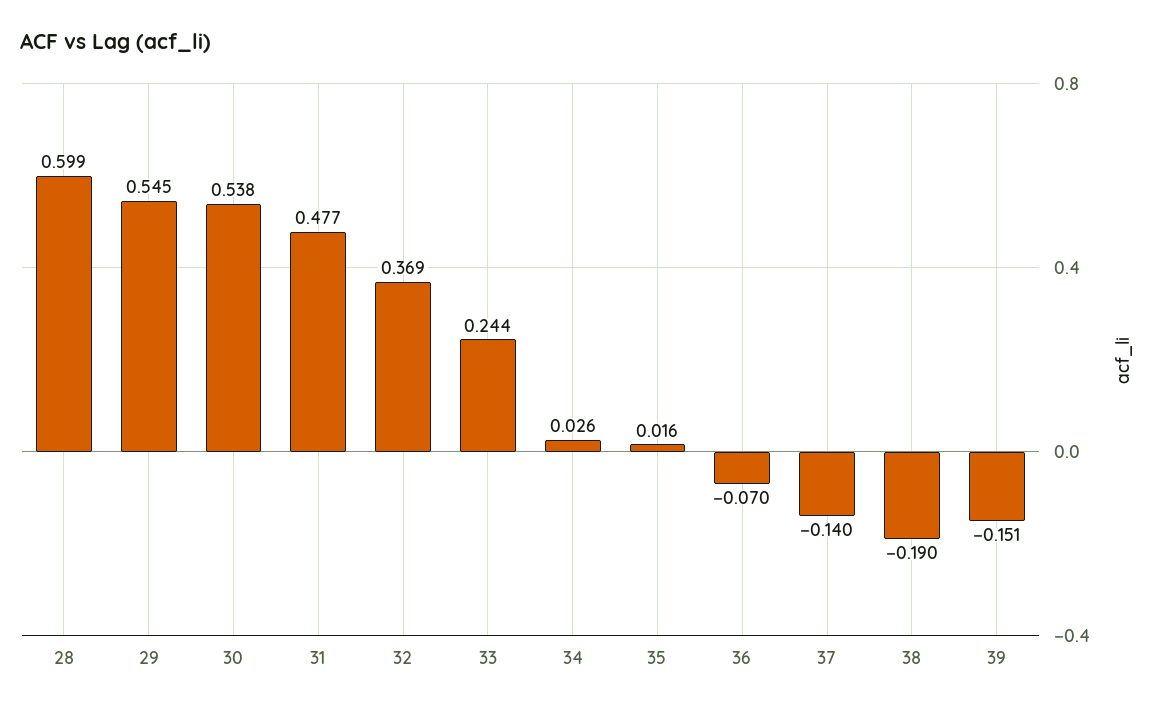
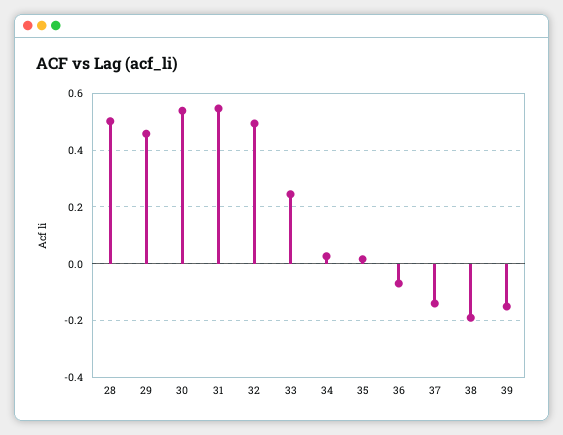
  {
-   "28": 0.599,
+   "28": 0.5,
-   "29": 0.545,
+   "29": 0.45,
    "30": 0.538,
-   "31": 0.477,
+   "31": 0.55,
-   "32": 0.369,
+   "32": 0.5,
    "33": 0.244,
    "34": 0.026,
    "35": 0.016,
    "36": -0.07,
    "37": -0.14,
    "38": -0.19,
    "39": -0.151
  }

